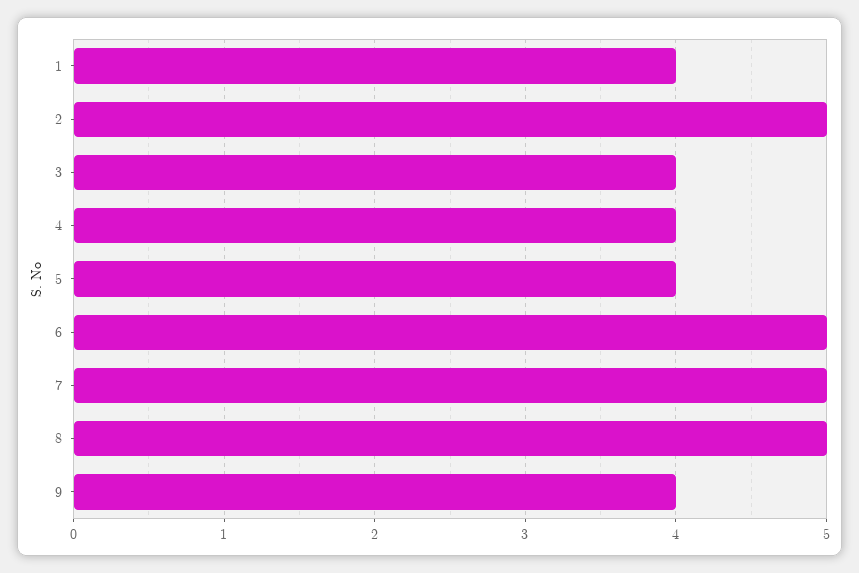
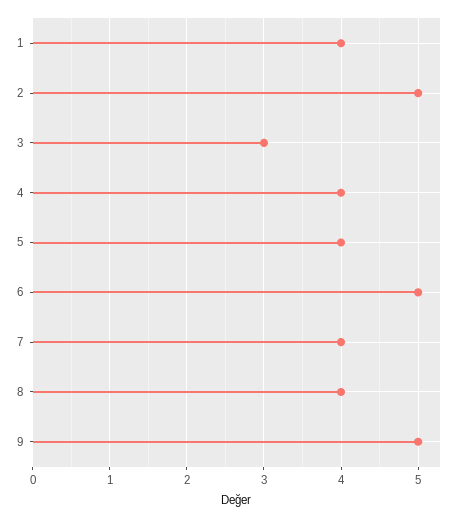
  {
    "1": 4,
    "2": 5,
-   "3": 4,
+   "3": 3,
    "4": 4,
    "5": 4,
    "6": 5,
-   "7": 5,
+   "7": 4,
-   "8": 5,
+   "8": 4,
-   "9": 4
+   "9": 5
  }

